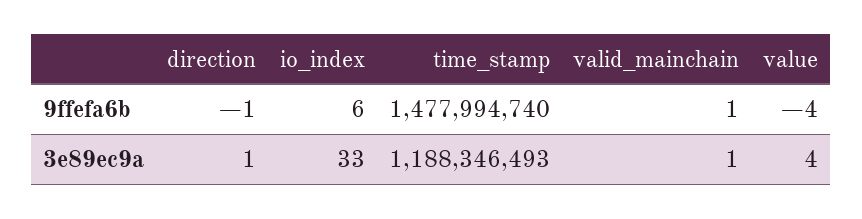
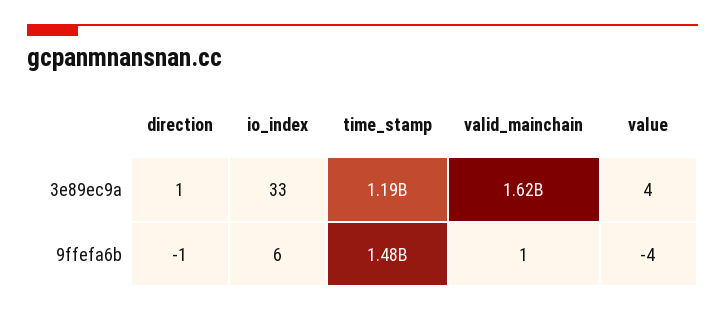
  {
    "direction": {
      "9ffefa6b": -1,
      "3e89ec9a": 1
    },
    "io_index": {
      "9ffefa6b": 6,
      "3e89ec9a": 33
    },
    "time_stamp": {
      "9ffefa6b": 1477994740,
      "3e89ec9a": 1188346493
    },
    "valid_mainchain": {
      "9ffefa6b": 1,
-     "3e89ec9a": 1
+     "3e89ec9a": 1620000000
    },
    "value": {
      "9ffefa6b": -4,
      "3e89ec9a": 4
    }
  }

